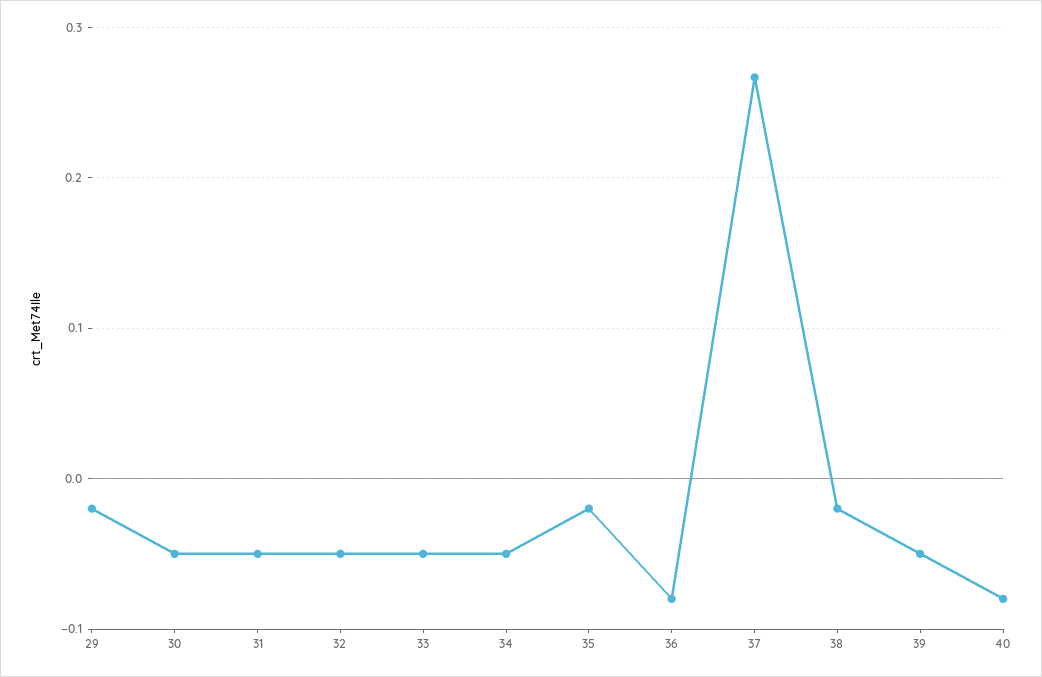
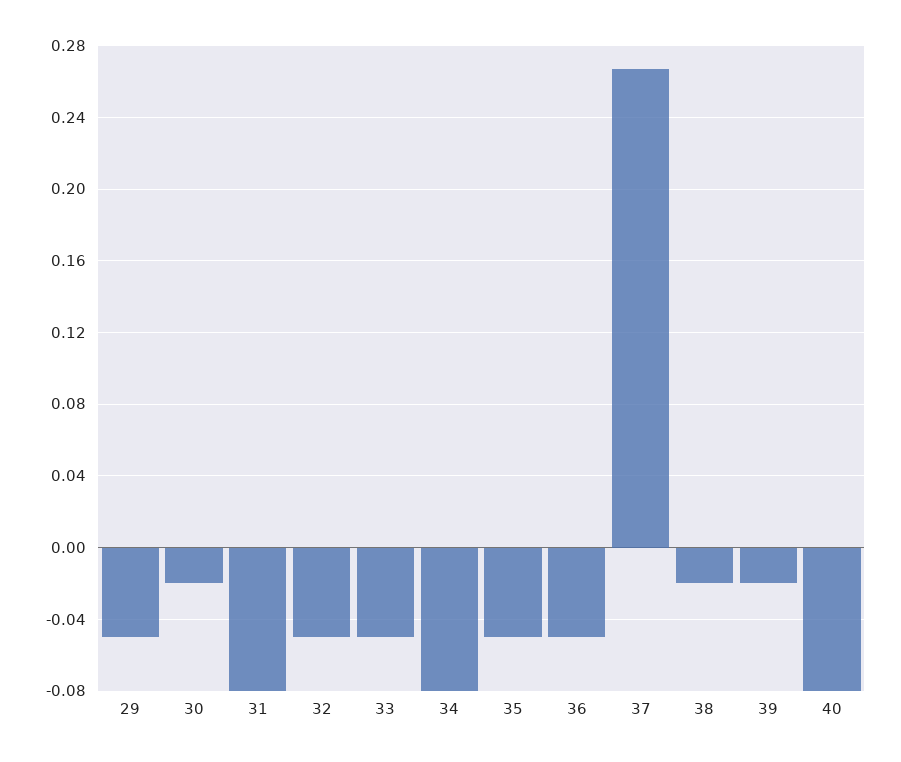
  {
-   "29": -0.02,
+   "29": -0.05,
-   "30": -0.05,
+   "30": -0.02,
-   "31": -0.05,
+   "31": -0.08,
    "32": -0.05,
    "33": -0.05,
-   "34": -0.05,
+   "34": -0.08,
-   "35": -0.02,
+   "35": -0.05,
-   "36": -0.08,
+   "36": -0.05,
    "37": 0.265,
    "38": -0.02,
-   "39": -0.05,
+   "39": -0.02,
    "40": -0.08
  }

